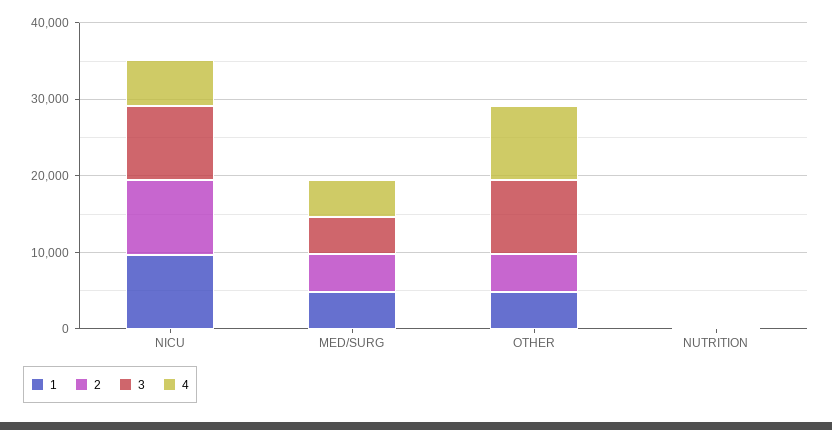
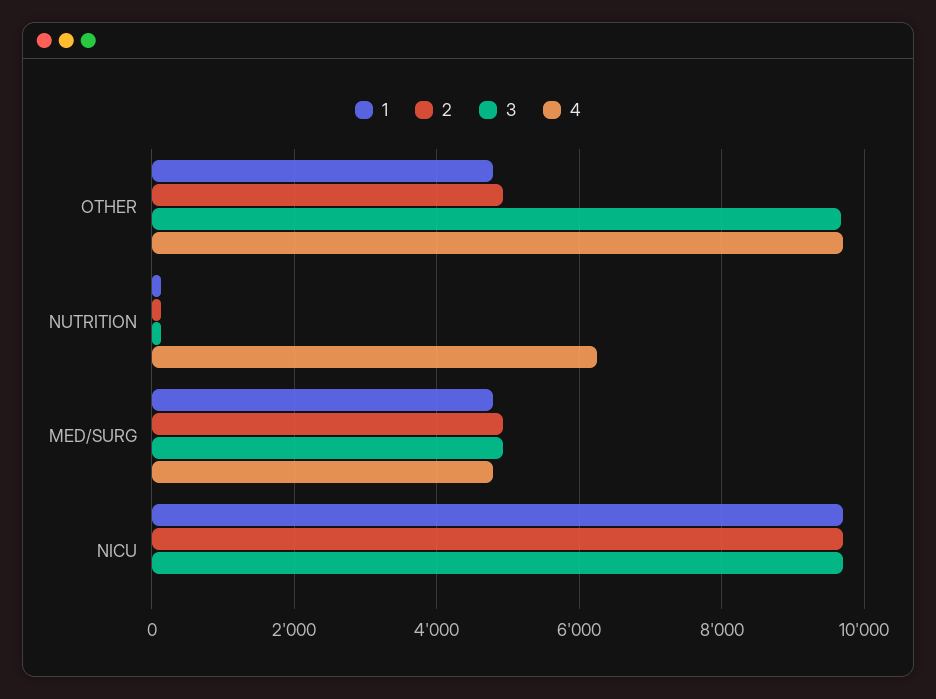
  {
    "1": {
      "NICU": 9800,
      "MED/SURG": 4800,
      "OTHER": 4800,
      "NUTRITION": 200
    },
    "2": {
      "NICU": 9800,
      "MED/SURG": 5000,
      "OTHER": 5000,
      "NUTRITION": 200
    },
    "3": {
      "NICU": 9800,
      "MED/SURG": 5000,
      "OTHER": 9600,
      "NUTRITION": 200
    },
    "4": {
-     "NICU": 6000,
+     "NICU": 0,
      "MED/SURG": 4800,
      "OTHER": 9800,
-     "NUTRITION": 0
+     "NUTRITION": 6200
    }
  }

